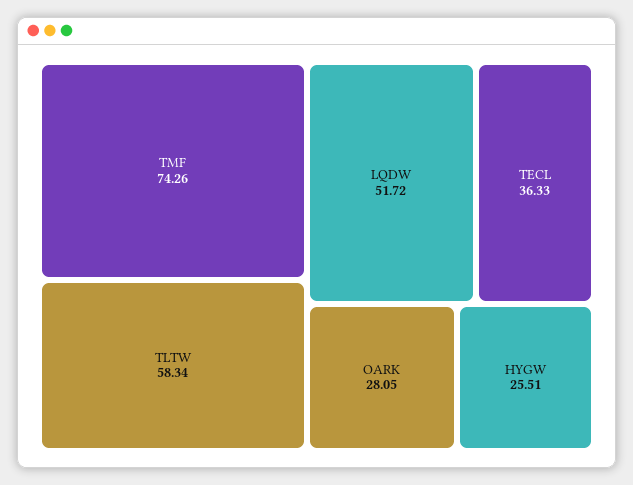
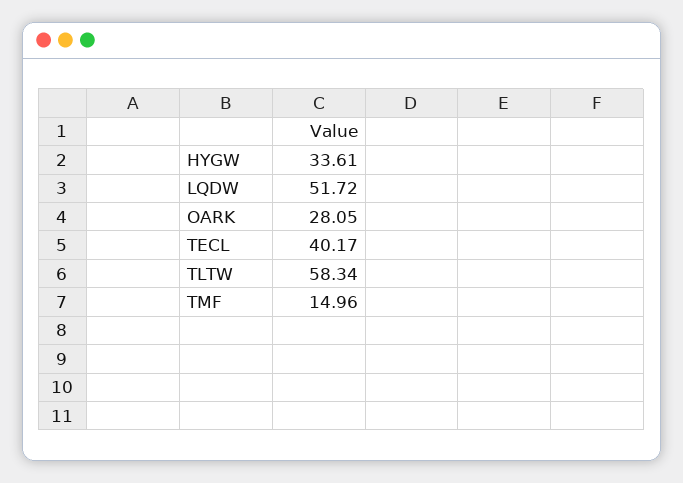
  {
-   "TMF": 74.26,
+   "TMF": 14.96,
    "TLTW": 58.34,
    "LQDW": 51.72,
-   "TECL": 36.33,
+   "TECL": 40.17,
    "OARK": 28.05,
-   "HYGW": 25.51
+   "HYGW": 33.61
  }

